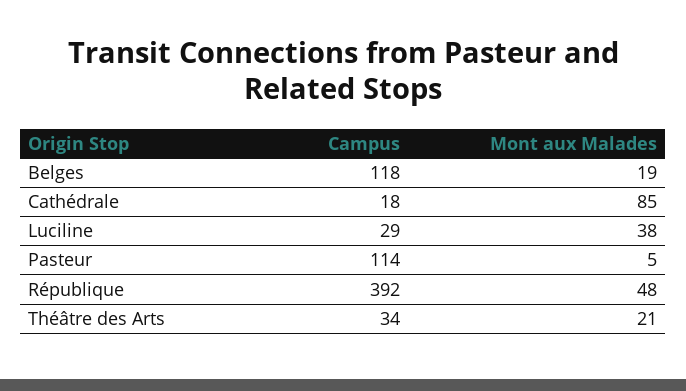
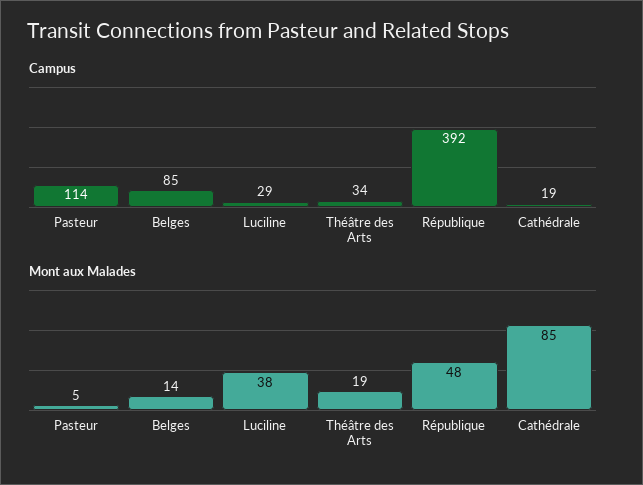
  {
    "Campus": {
-     "Belges": 118,
+     "Belges": 85,
-     "Cathédrale": 18,
+     "Cathédrale": 19,
      "Luciline": 29,
      "Pasteur": 114,
      "République": 392,
      "Théâtre des Arts": 34
    },
    "Mont aux Malades": {
-     "Belges": 19,
+     "Belges": 14,
      "Cathédrale": 85,
      "Luciline": 38,
      "Pasteur": 5,
      "République": 48,
-     "Théâtre des Arts": 21
+     "Théâtre des Arts": 19
    }
  }

